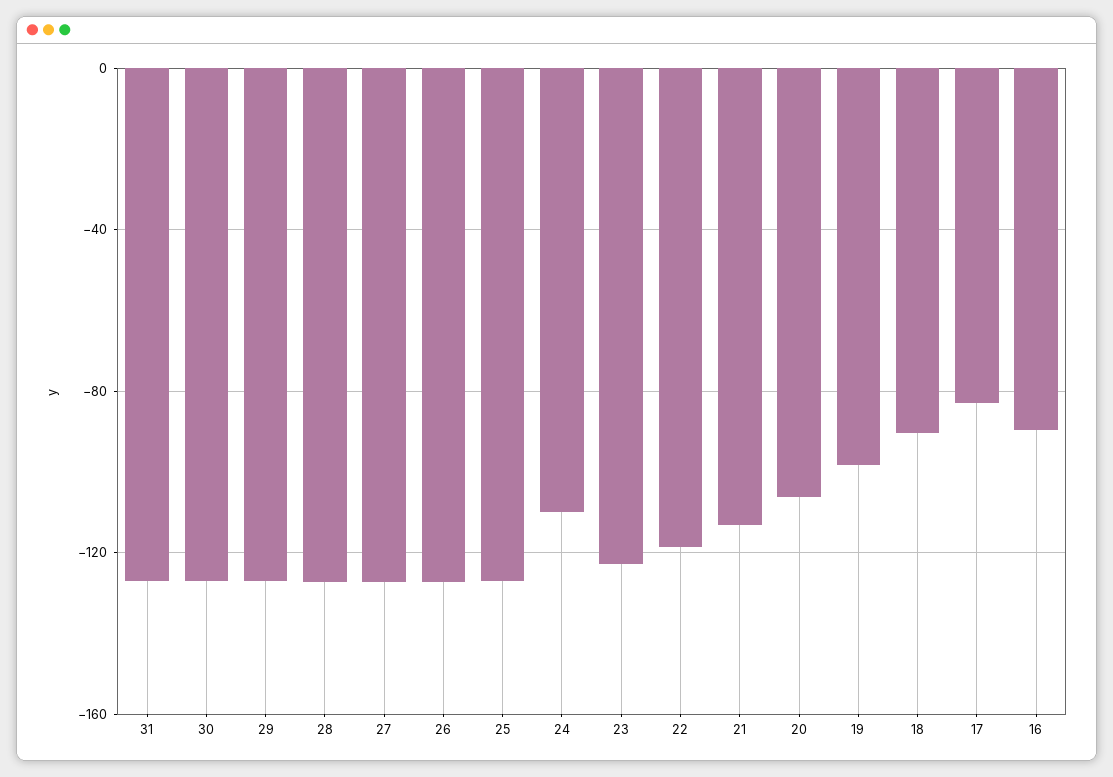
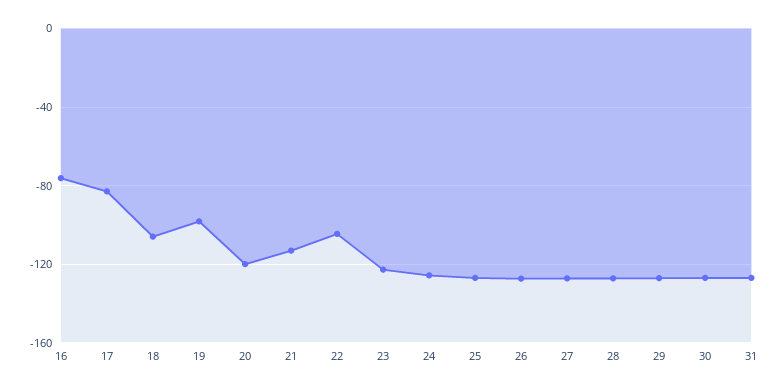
  {
    "31": -125,
    "30": -125,
    "29": -125,
    "28": -125,
    "27": -125,
    "26": -125,
    "25": -125,
-   "24": -110,
+   "24": -125,
    "23": -125,
-   "22": -120,
+   "22": -105,
    "21": -115,
-   "20": -105,
+   "20": -120,
    "19": -100,
-   "18": -90,
+   "18": -105,
    "17": -85,
-   "16": -90
+   "16": -75
  }

